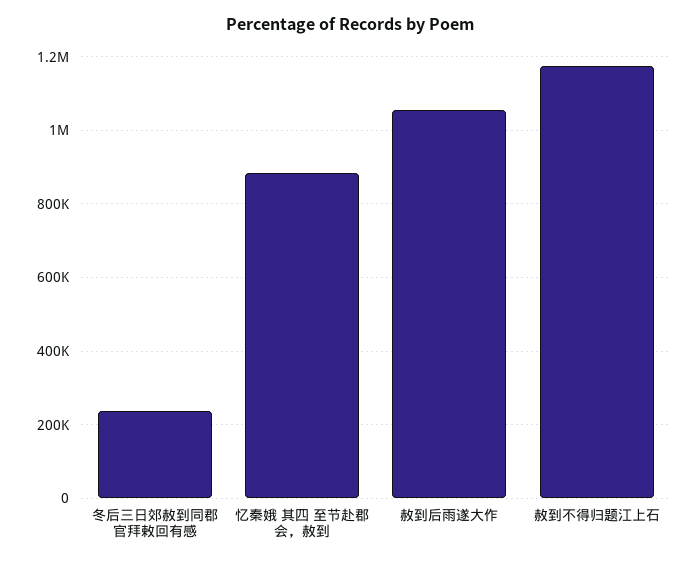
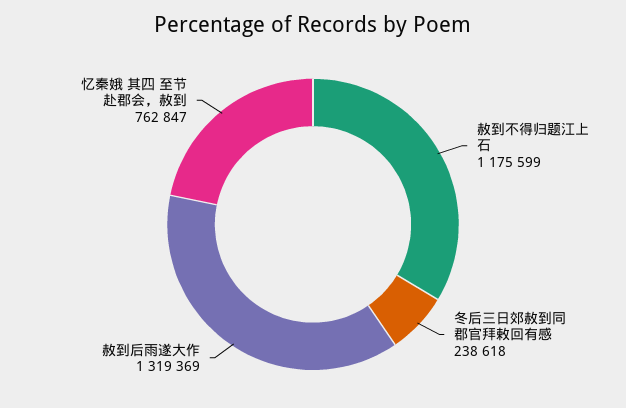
  {
    "冬后三日郊赦到同郡官拜敕回有感": 238618,
-   "忆秦娥 其四 至节赴郡会，赦到": 880000,
+   "忆秦娥 其四 至节赴郡会，赦到": 762847,
-   "赦到后雨遂大作": 1060000,
+   "赦到后雨遂大作": 1319369,
    "赦到不得归题江上石": 1175599
  }

